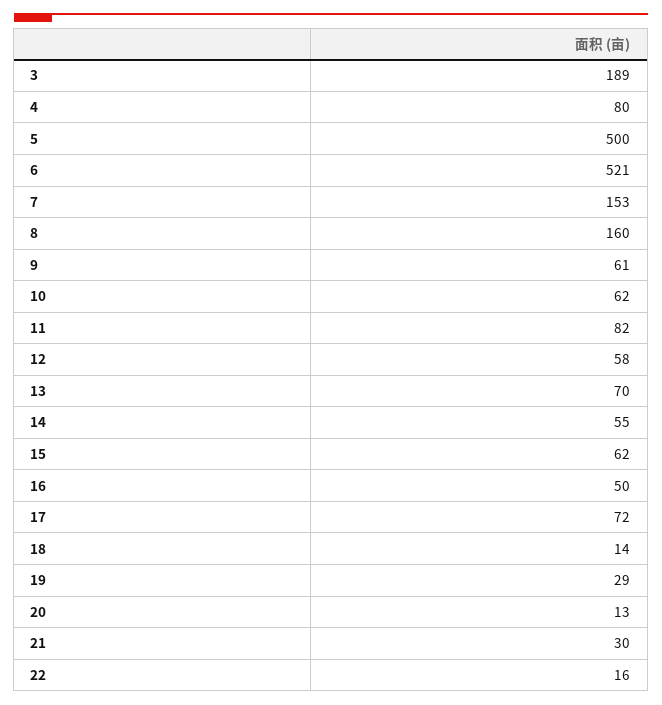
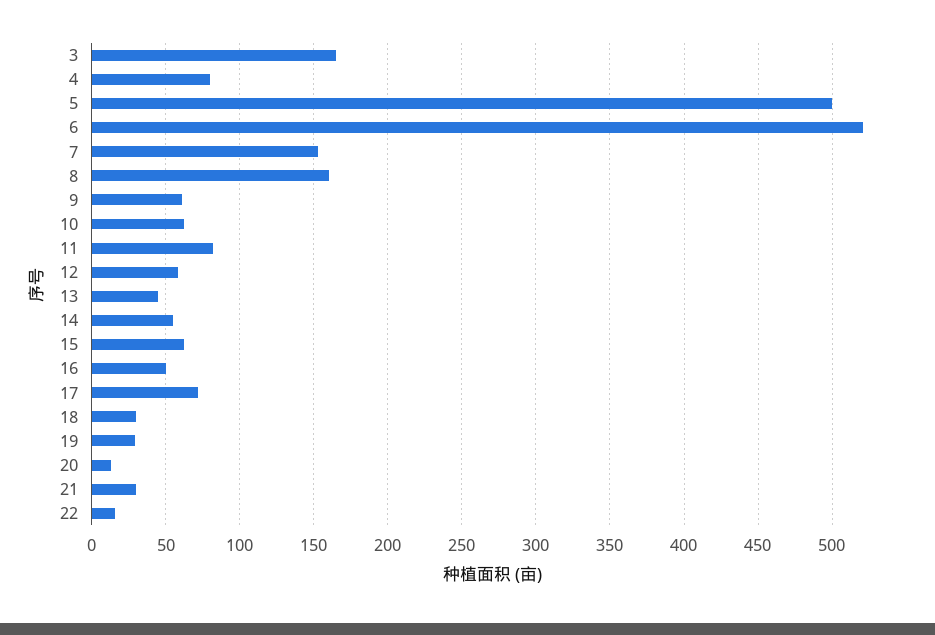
  {
-   "3": 189,
+   "3": 165,
    "4": 80,
    "5": 500,
    "6": 521,
    "7": 153,
    "8": 160,
    "9": 61,
    "10": 62,
    "11": 82,
    "12": 58,
-   "13": 70,
+   "13": 45,
    "14": 55,
    "15": 62,
    "16": 50,
    "17": 72,
-   "18": 14,
+   "18": 30,
    "19": 29,
    "20": 13,
    "21": 30,
    "22": 16
  }

